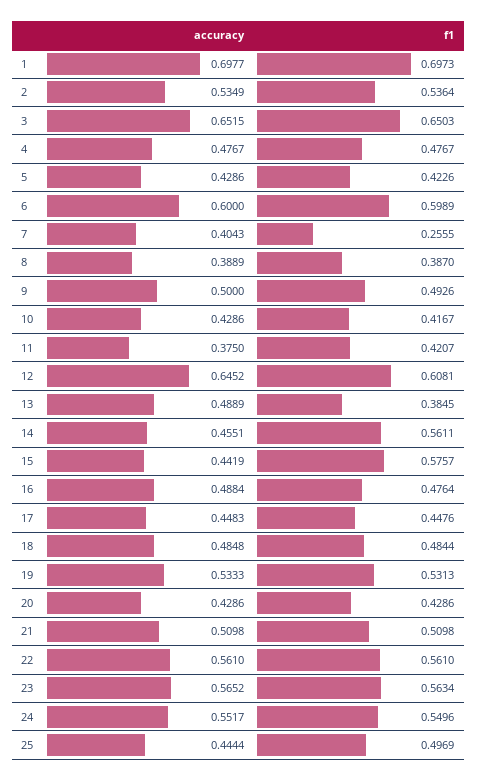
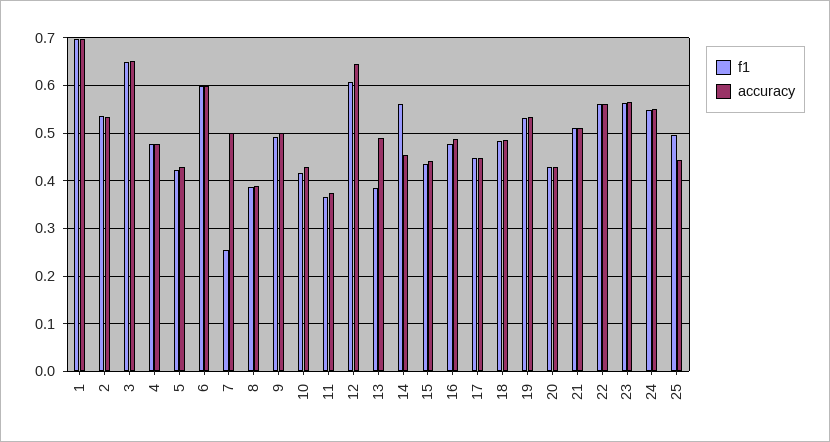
  {
    "accuracy": {
      "1": 0.6977,
      "2": 0.5349,
      "3": 0.6515,
      "4": 0.4767,
      "5": 0.4286,
      "6": 0.6,
-     "7": 0.4043,
+     "7": 0.5,
      "8": 0.3889,
      "9": 0.5,
      "10": 0.4286,
      "11": 0.375,
      "12": 0.6452,
      "13": 0.4889,
      "14": 0.4551,
      "15": 0.4419,
      "16": 0.4884,
      "17": 0.4483,
      "18": 0.4848,
      "19": 0.5333,
      "20": 0.4286,
      "21": 0.5098,
      "22": 0.561,
      "23": 0.5652,
      "24": 0.5517,
      "25": 0.4444
    },
    "f1": {
      "1": 0.6973,
      "2": 0.5364,
      "3": 0.6503,
      "4": 0.4767,
      "5": 0.4226,
      "6": 0.5989,
      "7": 0.2555,
      "8": 0.387,
      "9": 0.4926,
      "10": 0.4167,
-     "11": 0.4207,
+     "11": 0.36,
      "12": 0.6081,
      "13": 0.3845,
      "14": 0.5611,
-     "15": 0.5757,
+     "15": 0.44,
      "16": 0.4764,
      "17": 0.4476,
      "18": 0.4844,
      "19": 0.5313,
      "20": 0.4286,
      "21": 0.5098,
      "22": 0.561,
      "23": 0.5634,
      "24": 0.5496,
      "25": 0.4969
    }
  }

